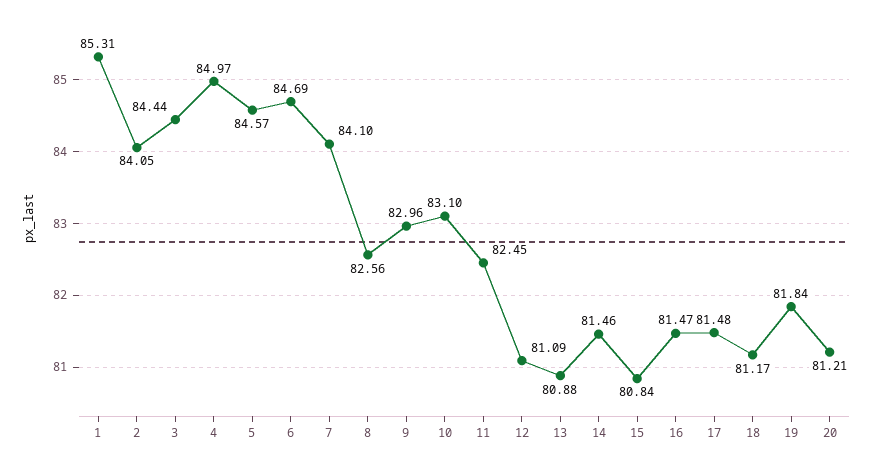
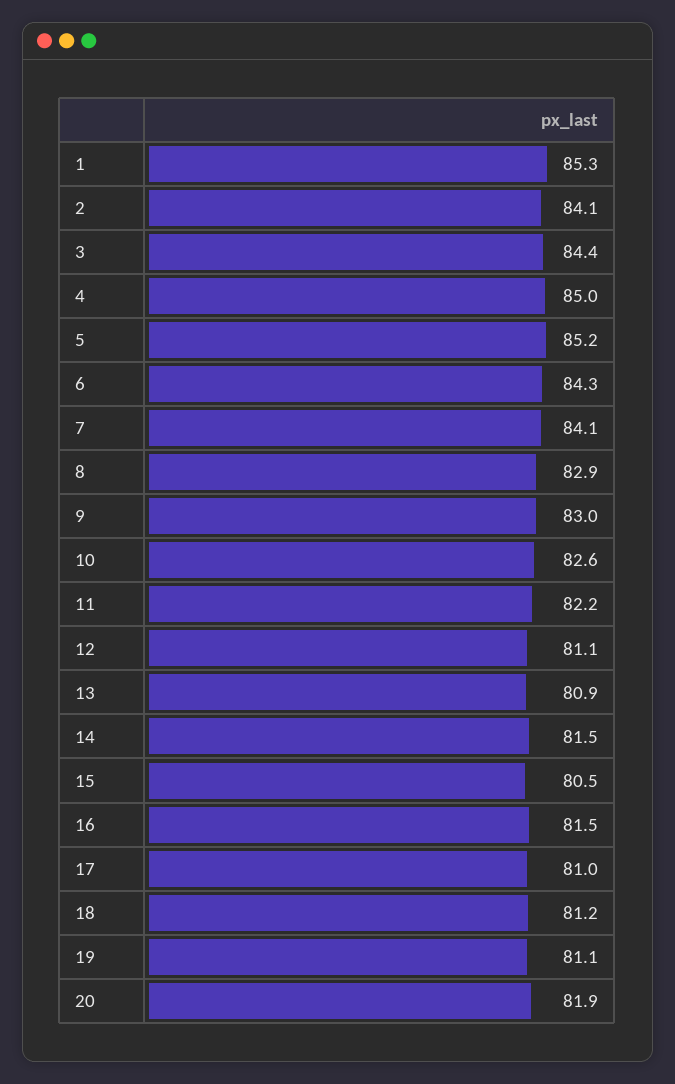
  {
    "1": 85.31,
    "2": 84.05,
    "3": 84.44,
    "4": 84.97,
-   "5": 84.57,
+   "5": 85.2,
-   "6": 84.69,
+   "6": 84.3,
    "7": 84.1,
-   "8": 82.56,
+   "8": 82.9,
    "9": 82.96,
-   "10": 83.1,
+   "10": 82.6,
-   "11": 82.45,
+   "11": 82.2,
    "12": 81.09,
    "13": 80.88,
    "14": 81.46,
-   "15": 80.84,
+   "15": 80.5,
    "16": 81.47,
-   "17": 81.48,
+   "17": 81,
    "18": 81.17,
-   "19": 81.84,
+   "19": 81.1,
-   "20": 81.21
+   "20": 81.9
  }

